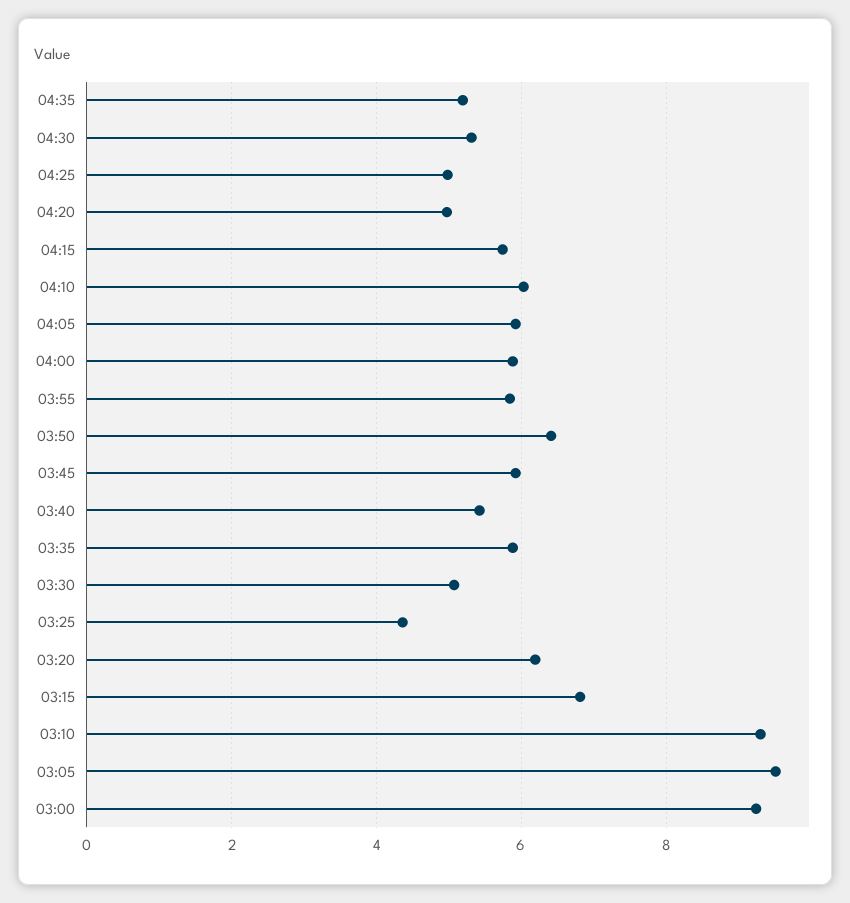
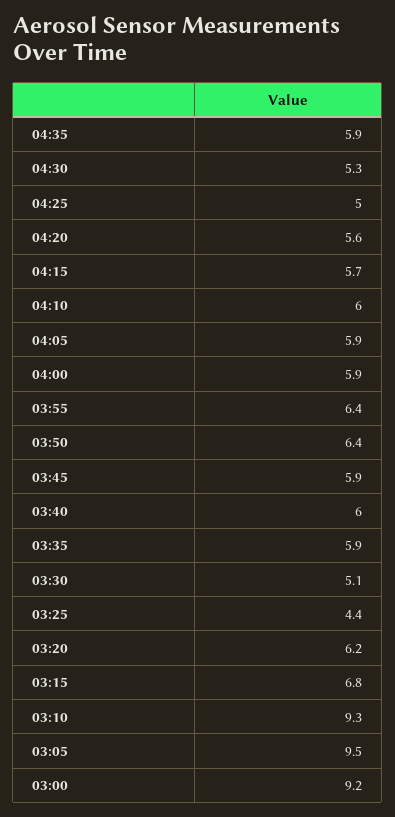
  {
-   "04:35": 5.2,
+   "04:35": 5.9,
    "04:30": 5.3,
    "04:25": 5,
-   "04:20": 5,
+   "04:20": 5.6,
    "04:15": 5.7,
    "04:10": 6,
    "04:05": 5.9,
    "04:00": 5.9,
-   "03:55": 5.8,
+   "03:55": 6.4,
    "03:50": 6.4,
    "03:45": 5.9,
-   "03:40": 5.4,
+   "03:40": 6,
    "03:35": 5.9,
    "03:30": 5.1,
    "03:25": 4.4,
    "03:20": 6.2,
    "03:15": 6.8,
    "03:10": 9.3,
    "03:05": 9.5,
    "03:00": 9.2
  }

